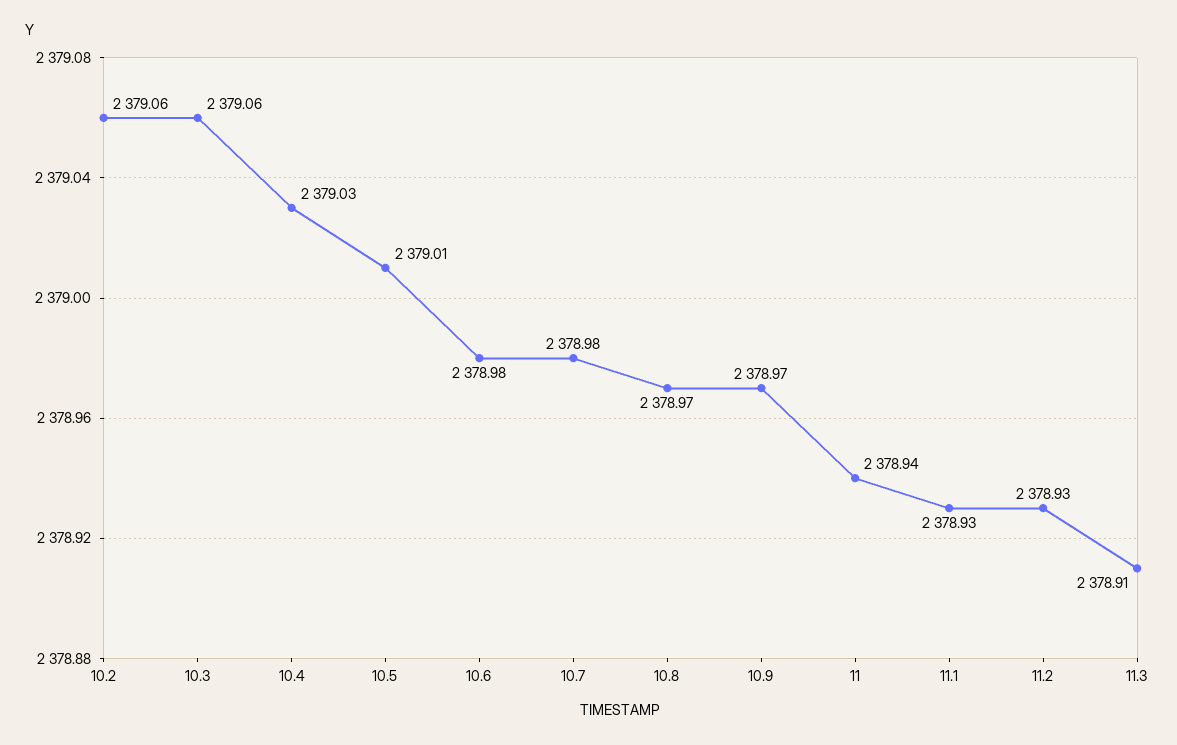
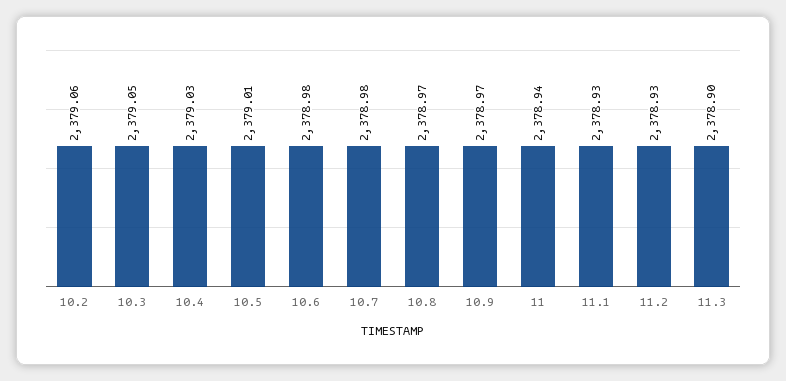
  {
    "10.2": 2379.06,
-   "10.3": 2379.06,
+   "10.3": 2379.05,
    "10.4": 2379.03,
    "10.5": 2379.01,
    "10.6": 2378.98,
    "10.7": 2378.98,
    "10.8": 2378.97,
    "10.9": 2378.97,
    "11": 2378.94,
    "11.1": 2378.93,
    "11.2": 2378.93,
-   "11.3": 2378.91
+   "11.3": 2378.9
  }

